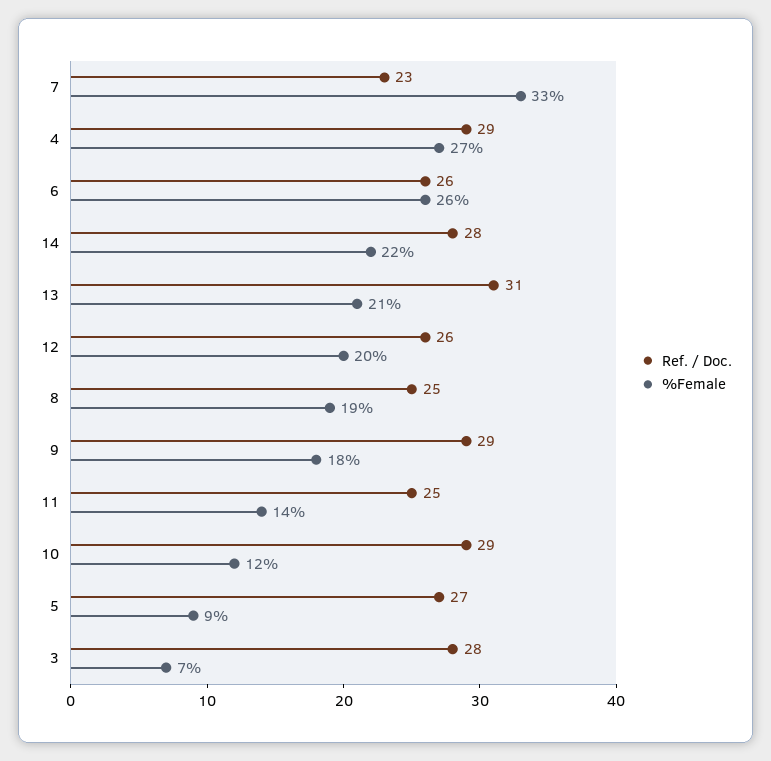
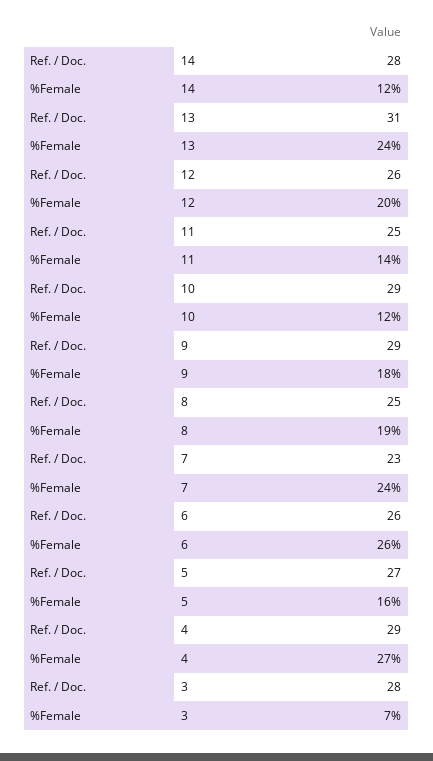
  {
    "Ref. / Doc.": {
      "7": 23,
      "4": 29,
      "6": 26,
      "14": 28,
      "13": 31,
      "12": 26,
      "8": 25,
      "9": 29,
      "11": 25,
      "10": 29,
      "5": 27,
      "3": 28
    },
    "%Female": {
-     "7": 33,
+     "7": 24,
      "4": 27,
      "6": 26,
-     "14": 22,
+     "14": 12,
-     "13": 21,
+     "13": 24,
      "12": 20,
      "8": 19,
      "9": 18,
      "11": 14,
      "10": 12,
-     "5": 9,
+     "5": 16,
      "3": 7
    }
  }

